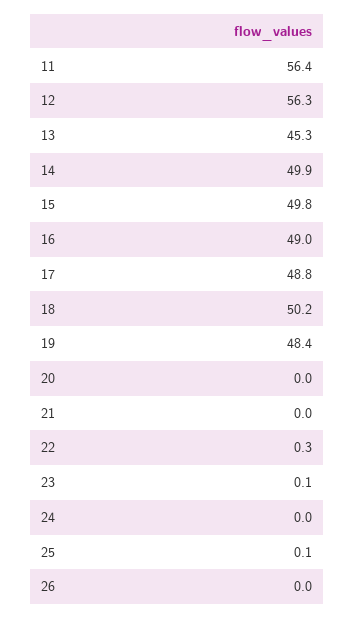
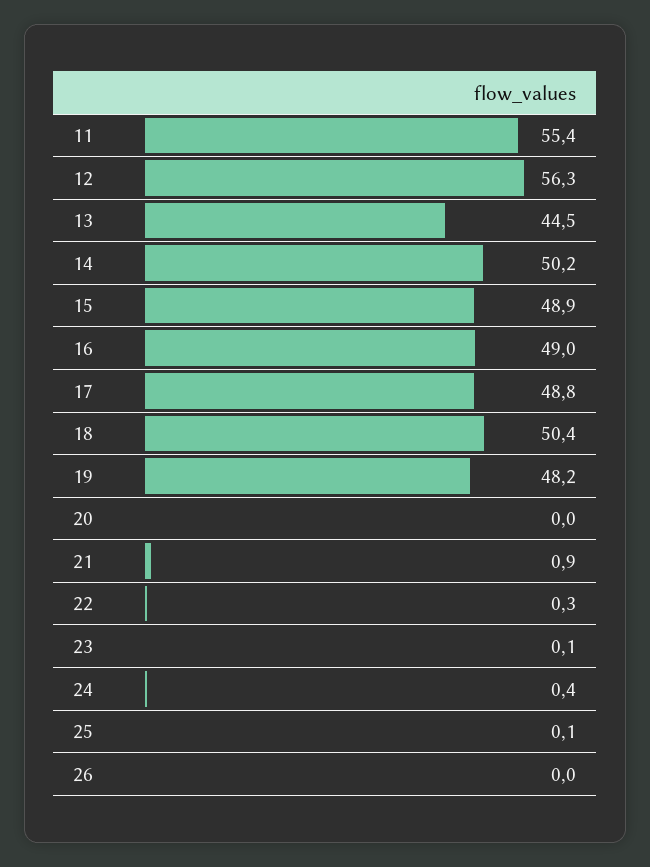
  {
-   "11": 56.4,
+   "11": 55.4,
    "12": 56.3,
-   "13": 45.3,
+   "13": 44.5,
-   "14": 49.9,
+   "14": 50.2,
-   "15": 49.8,
+   "15": 48.9,
    "16": 49,
    "17": 48.8,
-   "18": 50.2,
+   "18": 50.4,
-   "19": 48.4,
+   "19": 48.2,
    "20": 0,
-   "21": 0,
+   "21": 0.9,
    "22": 0.3,
    "23": 0.1,
-   "24": 0,
+   "24": 0.4,
    "25": 0.1,
    "26": 0
  }

